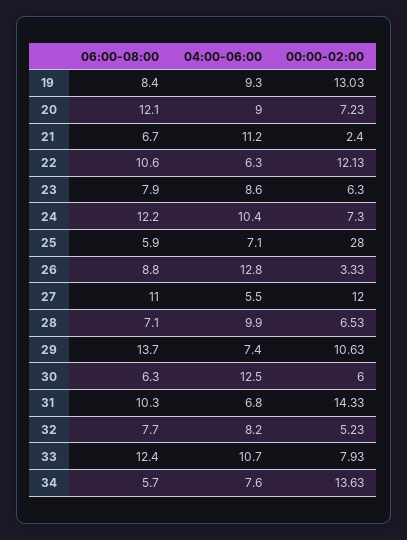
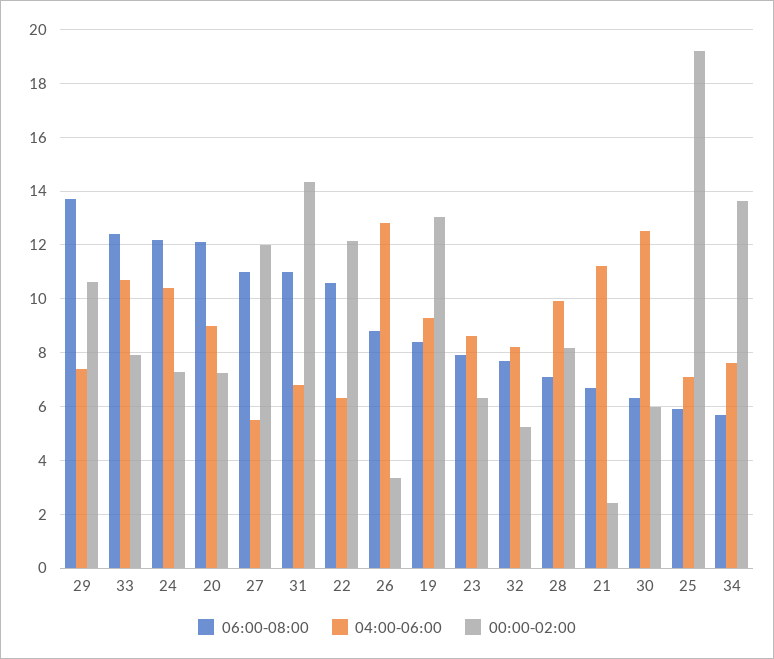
  {
    "06:00-08:00": {
      "19": 8.4,
      "20": 12.1,
      "21": 6.7,
      "22": 10.6,
      "23": 7.9,
      "24": 12.2,
      "25": 5.9,
      "26": 8.8,
      "27": 11,
      "28": 7.1,
      "29": 13.7,
      "30": 6.3,
-     "31": 10.3,
+     "31": 11,
      "32": 7.7,
      "33": 12.4,
      "34": 5.7
    },
    "04:00-06:00": {
      "19": 9.3,
      "20": 9,
      "21": 11.2,
      "22": 6.3,
      "23": 8.6,
      "24": 10.4,
      "25": 7.1,
      "26": 12.8,
      "27": 5.5,
      "28": 9.9,
      "29": 7.4,
      "30": 12.5,
      "31": 6.8,
      "32": 8.2,
      "33": 10.7,
      "34": 7.6
    },
    "00:00-02:00": {
      "19": 13.03,
      "20": 7.23,
      "21": 2.4,
      "22": 12.13,
      "23": 6.3,
      "24": 7.3,
-     "25": 28,
+     "25": 19.25,
      "26": 3.33,
      "27": 12,
-     "28": 6.53,
+     "28": 8.25,
      "29": 10.63,
      "30": 6,
      "31": 14.33,
      "32": 5.23,
      "33": 7.93,
      "34": 13.63
    }
  }

